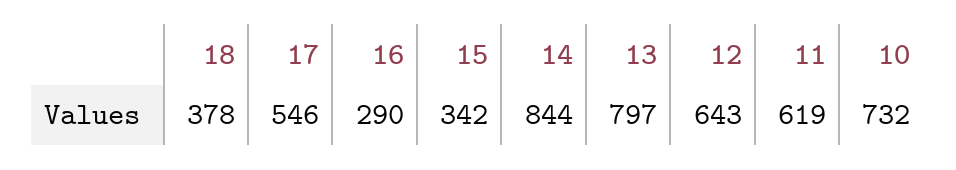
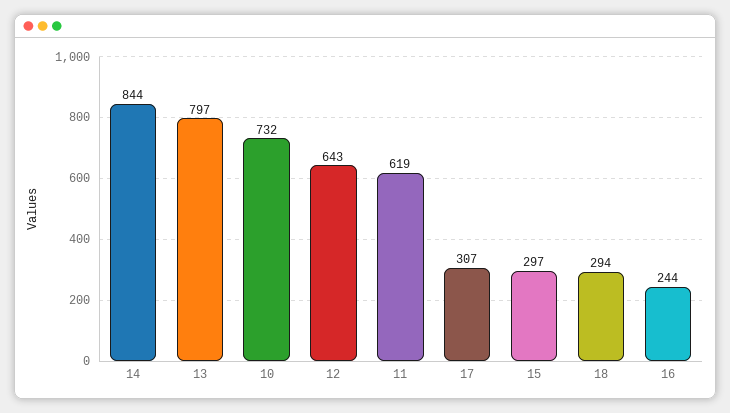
  {
-   "18": 378,
+   "18": 294,
-   "17": 546,
+   "17": 307,
-   "16": 290,
+   "16": 244,
-   "15": 342,
+   "15": 297,
    "14": 844,
    "13": 797,
    "12": 643,
    "11": 619,
    "10": 732
  }

